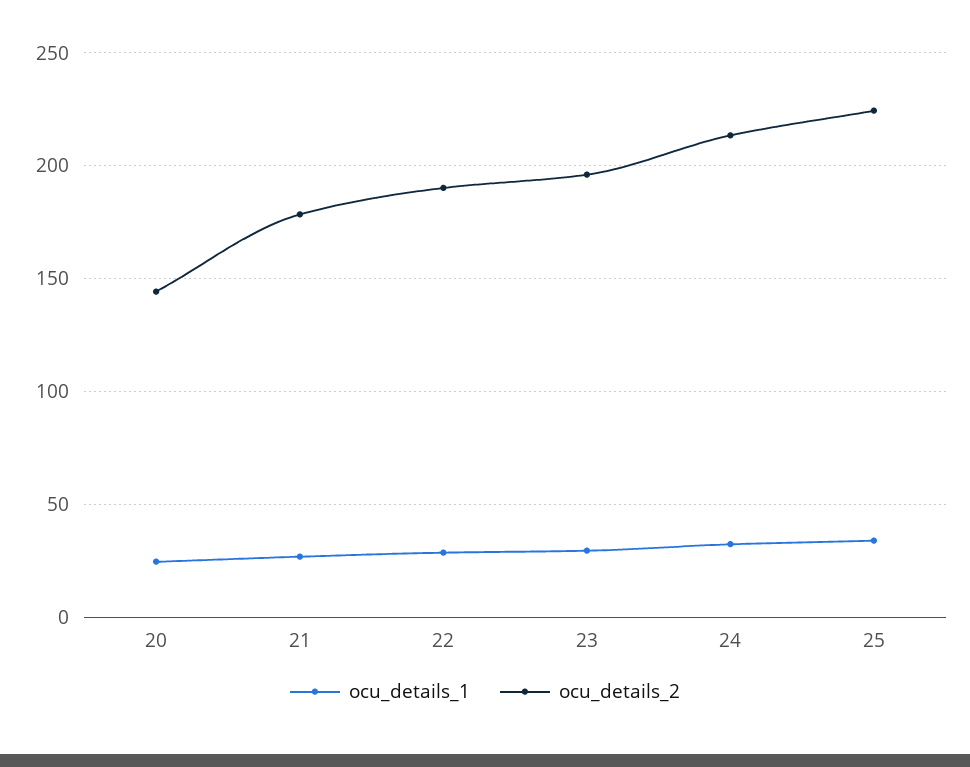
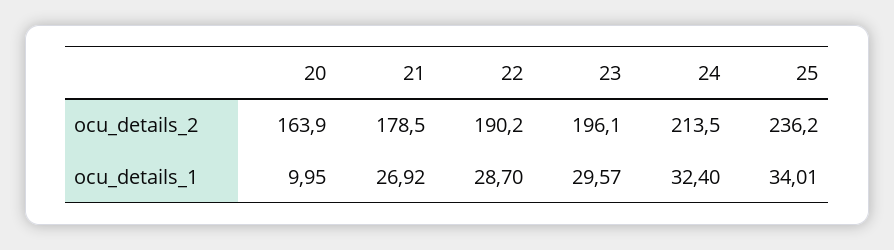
  {
    "ocu_details_1": {
-     "20": 25,
+     "20": 9.95,
      "21": 26.92,
      "22": 28.7,
      "23": 29.57,
      "24": 32.4,
      "25": 34.01
    },
    "ocu_details_2": {
-     "20": 145,
+     "20": 163.9,
      "21": 178.5,
      "22": 190.2,
      "23": 196.1,
      "24": 213.5,
-     "25": 225
+     "25": 236.2
    }
  }

